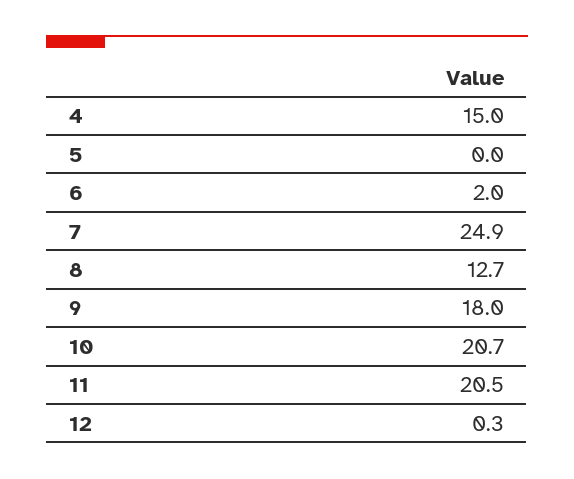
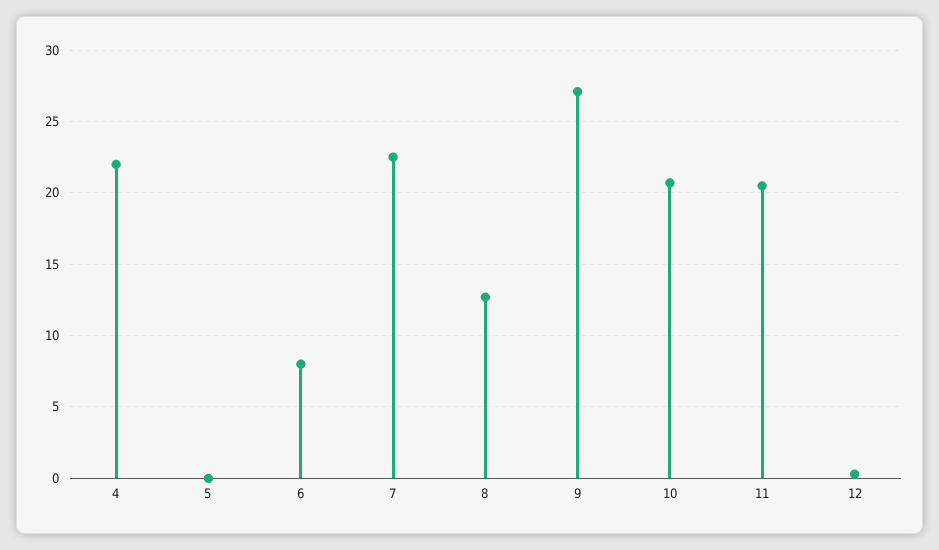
  {
-   "4": 15,
+   "4": 22,
    "5": 0,
-   "6": 2,
+   "6": 8,
-   "7": 24.9,
+   "7": 22.5,
    "8": 12.7,
-   "9": 18,
+   "9": 27,
    "10": 20.7,
    "11": 20.5,
    "12": 0.3
  }

